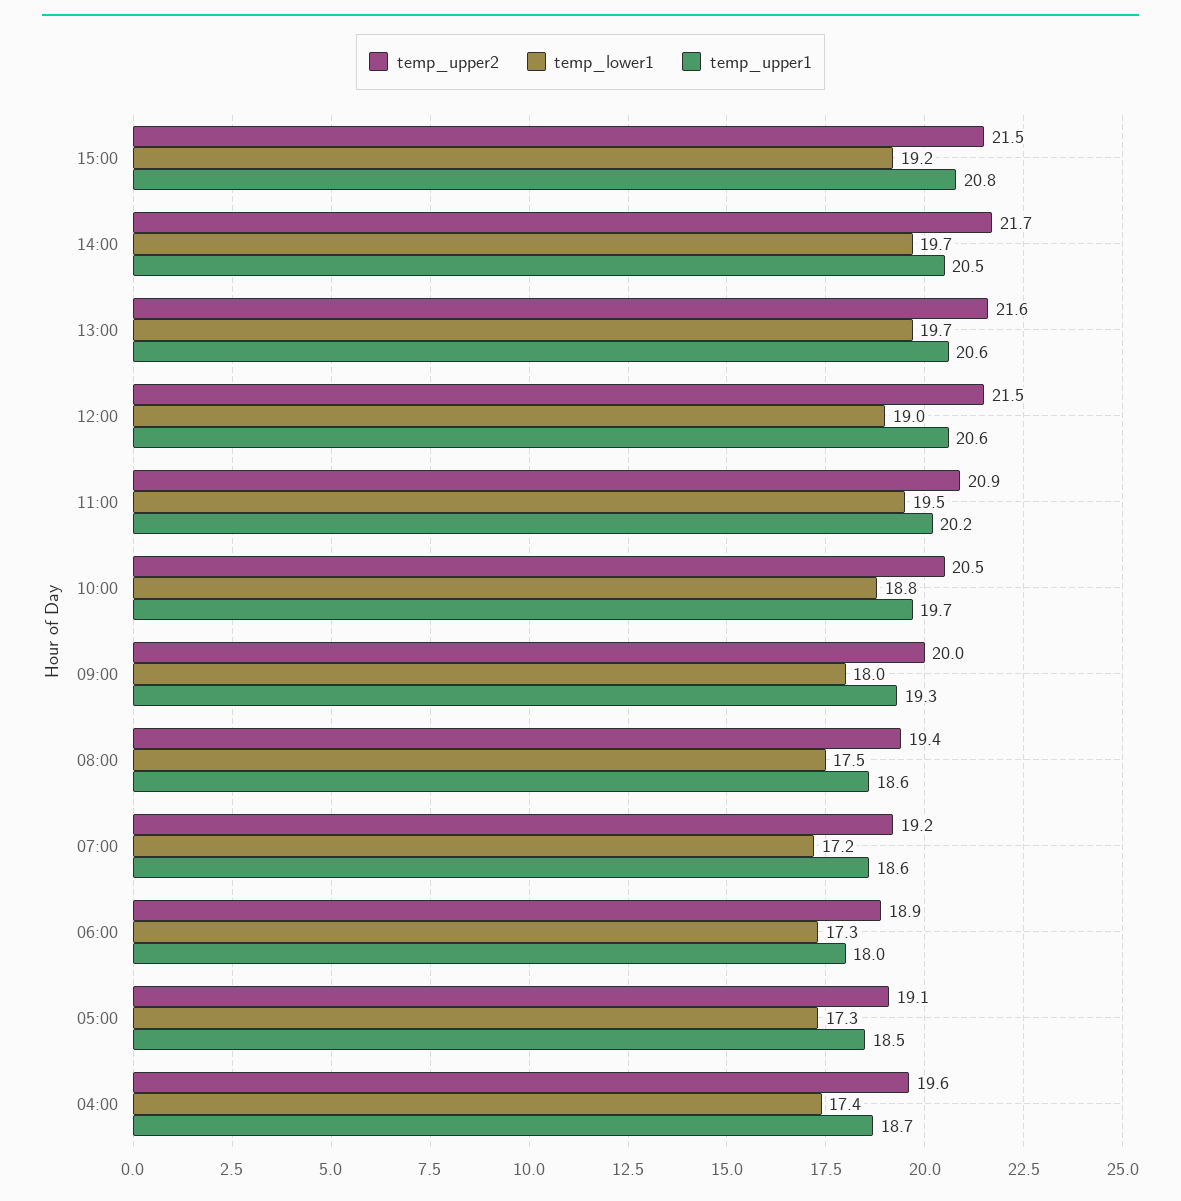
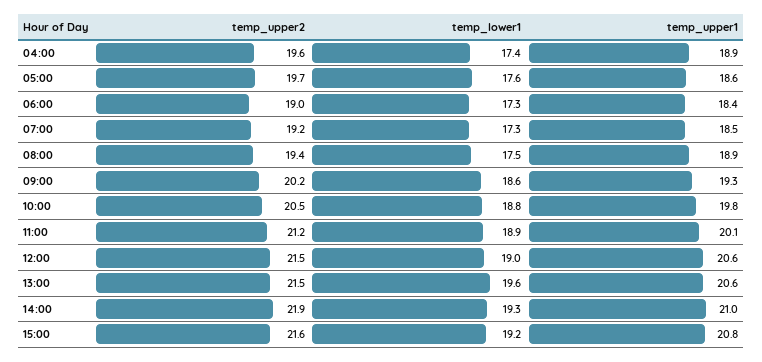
  {
    "temp_upper2": {
-     "15:00": 21.5,
+     "15:00": 21.6,
-     "14:00": 21.7,
+     "14:00": 21.9,
-     "13:00": 21.6,
+     "13:00": 21.5,
      "12:00": 21.5,
-     "11:00": 20.9,
+     "11:00": 21.2,
      "10:00": 20.5,
-     "09:00": 20,
+     "09:00": 20.2,
      "08:00": 19.4,
      "07:00": 19.2,
-     "06:00": 18.9,
+     "06:00": 19,
-     "05:00": 19.1,
+     "05:00": 19.7,
      "04:00": 19.6
    },
    "temp_lower1": {
      "15:00": 19.2,
-     "14:00": 19.7,
+     "14:00": 19.3,
-     "13:00": 19.7,
+     "13:00": 19.6,
      "12:00": 19,
-     "11:00": 19.5,
+     "11:00": 18.9,
      "10:00": 18.8,
-     "09:00": 18,
+     "09:00": 18.6,
      "08:00": 17.5,
-     "07:00": 17.2,
+     "07:00": 17.3,
      "06:00": 17.3,
-     "05:00": 17.3,
+     "05:00": 17.6,
      "04:00": 17.4
    },
    "temp_upper1": {
      "15:00": 20.8,
-     "14:00": 20.5,
+     "14:00": 21,
      "13:00": 20.6,
      "12:00": 20.6,
-     "11:00": 20.2,
+     "11:00": 20.1,
-     "10:00": 19.7,
+     "10:00": 19.8,
      "09:00": 19.3,
-     "08:00": 18.6,
+     "08:00": 18.9,
-     "07:00": 18.6,
+     "07:00": 18.5,
-     "06:00": 18,
+     "06:00": 18.4,
-     "05:00": 18.5,
+     "05:00": 18.6,
-     "04:00": 18.7
+     "04:00": 18.9
    }
  }

